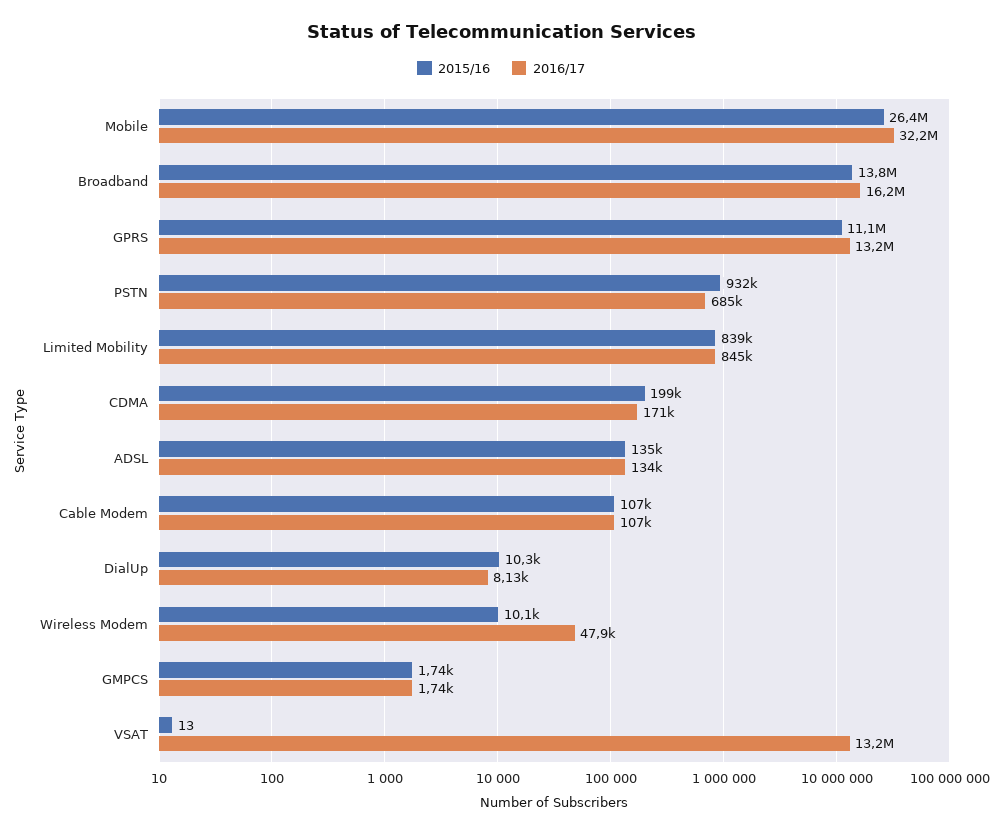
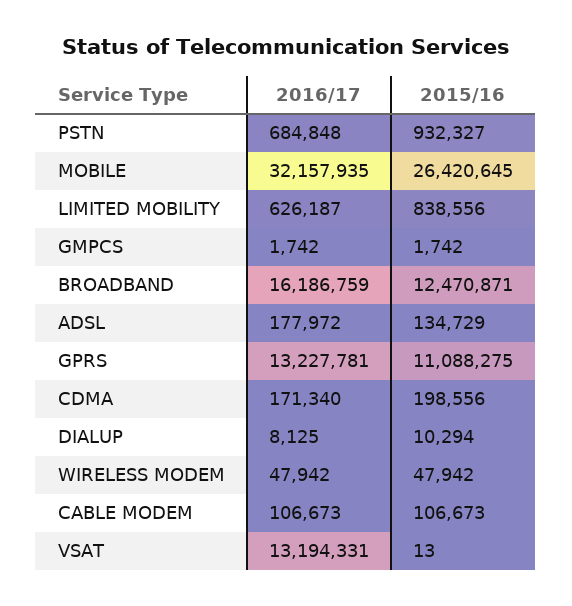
  {
    "2015/16": {
      "Mobile": 26420645,
-     "Broadband": 13800000,
+     "Broadband": 12470871,
      "GPRS": 11088275,
      "PSTN": 932327,
      "Limited Mobility": 838556,
      "CDMA": 198556,
      "ADSL": 134729,
      "Cable Modem": 106673,
      "DialUp": 10294,
-     "Wireless Modem": 10100,
+     "Wireless Modem": 47942,
      "GMPCS": 1742,
      "VSAT": 13
    },
    "2016/17": {
      "Mobile": 32157935,
      "Broadband": 16186759,
      "GPRS": 13227781,
      "PSTN": 684848,
-     "Limited Mobility": 845000,
+     "Limited Mobility": 626187,
      "CDMA": 171340,
-     "ADSL": 134000,
+     "ADSL": 177972,
      "Cable Modem": 106673,
      "DialUp": 8125,
      "Wireless Modem": 47942,
      "GMPCS": 1742,
      "VSAT": 13194331
    }
  }

